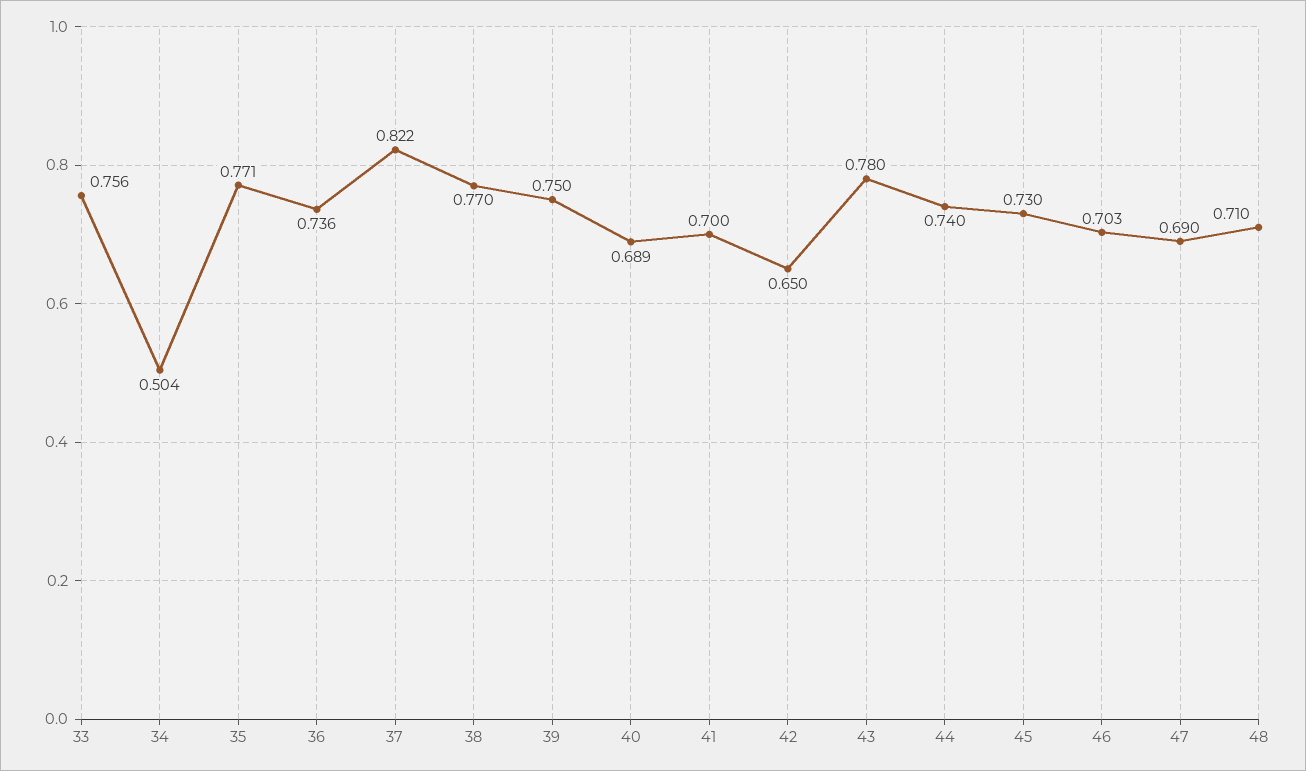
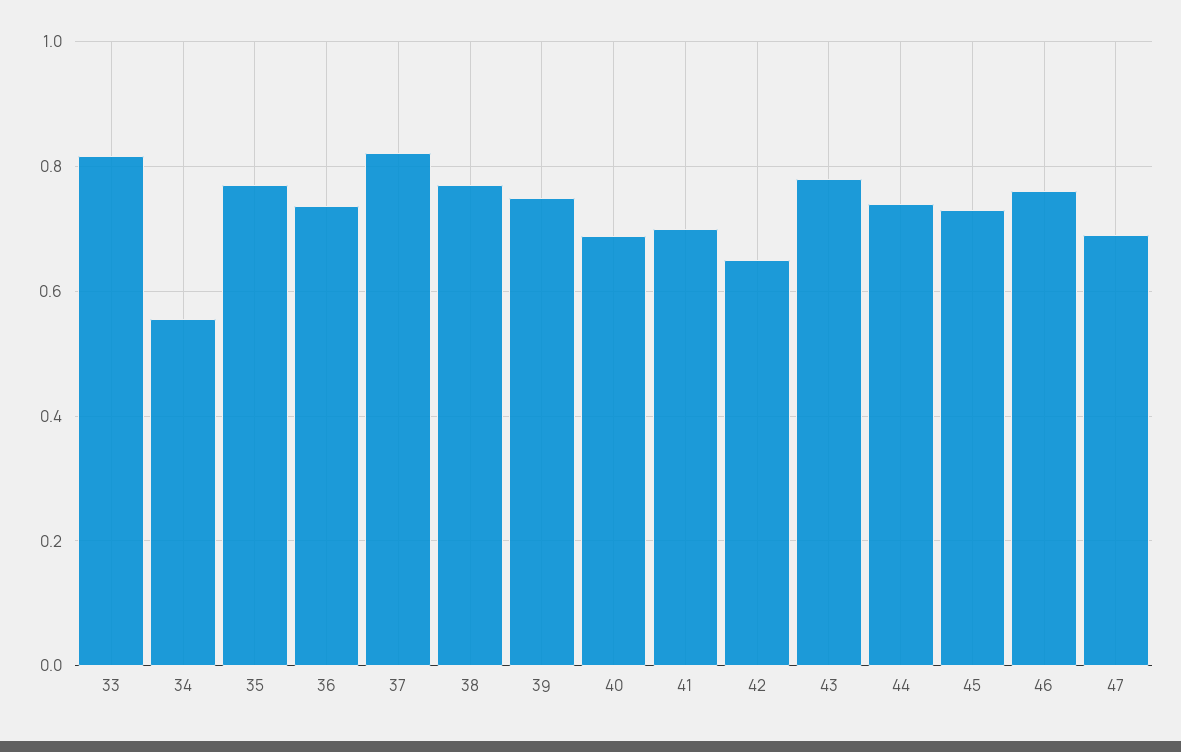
  {
-   "33": 0.756,
+   "33": 0.82,
-   "34": 0.504,
+   "34": 0.56,
    "35": 0.771,
    "36": 0.736,
    "37": 0.822,
    "38": 0.77,
    "39": 0.75,
    "40": 0.689,
    "41": 0.7,
    "42": 0.65,
    "43": 0.78,
    "44": 0.74,
    "45": 0.73,
-   "46": 0.703,
+   "46": 0.76,
-   "47": 0.69,
+   "47": 0.69
-   "48": 0.71
  }

